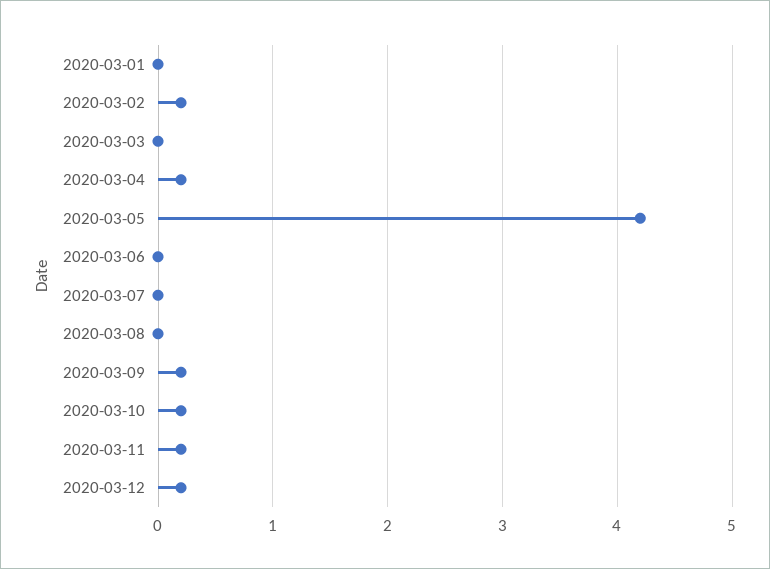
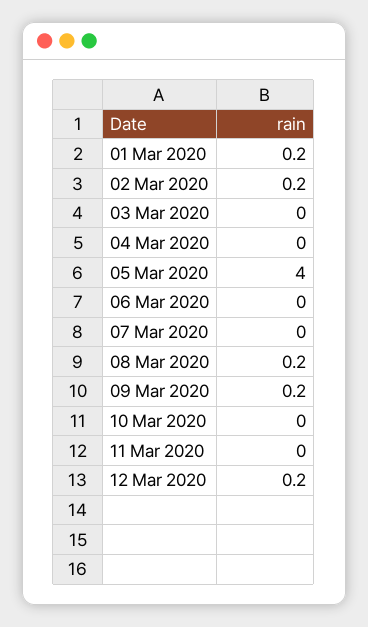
  {
-   "2020-03-01": 0,
+   "2020-03-01": 0.2,
    "2020-03-02": 0.2,
    "2020-03-03": 0,
-   "2020-03-04": 0.2,
+   "2020-03-04": 0,
-   "2020-03-05": 4.2,
+   "2020-03-05": 4,
    "2020-03-06": 0,
    "2020-03-07": 0,
-   "2020-03-08": 0,
+   "2020-03-08": 0.2,
    "2020-03-09": 0.2,
-   "2020-03-10": 0.2,
+   "2020-03-10": 0,
-   "2020-03-11": 0.2,
+   "2020-03-11": 0,
    "2020-03-12": 0.2
  }

